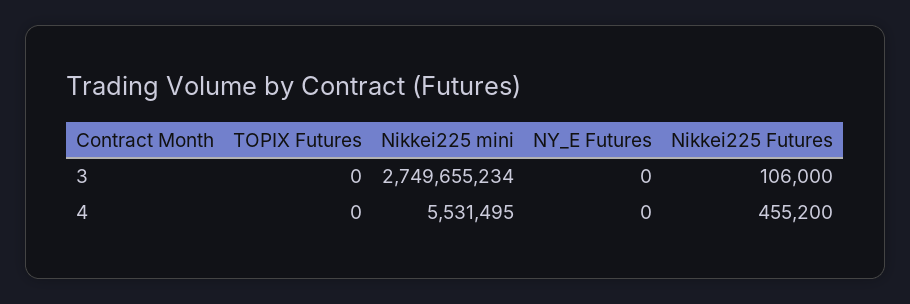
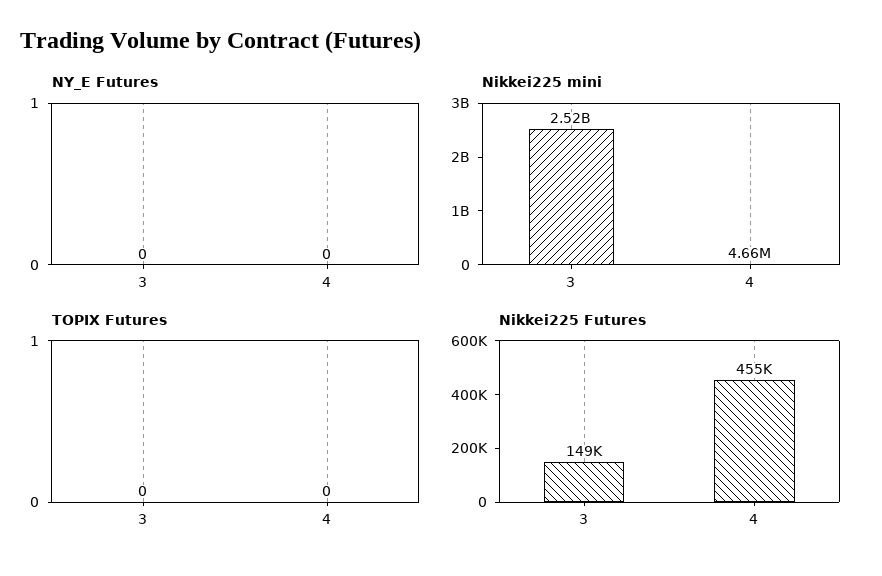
  {
    "TOPIX Futures": {
      "3": 0,
      "4": 0
    },
    "Nikkei225 mini": {
-     "3": 2749655234,
+     "3": 2520000000,
-     "4": 5531495
+     "4": 4660000
    },
    "NY_E Futures": {
      "3": 0,
      "4": 0
    },
    "Nikkei225 Futures": {
-     "3": 106000,
+     "3": 149000,
      "4": 455200
    }
  }

